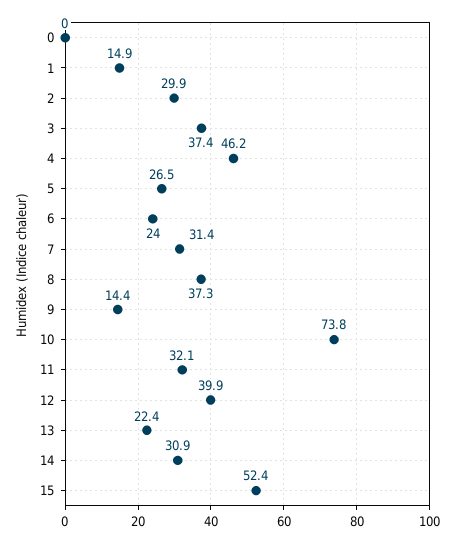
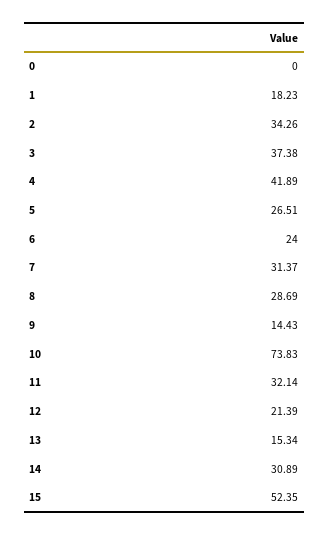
  {
    "0": 0,
-   "1": 14.9,
+   "1": 18.23,
-   "2": 29.9,
+   "2": 34.26,
    "3": 37.38,
-   "4": 46.2,
+   "4": 41.89,
    "5": 26.51,
    "6": 24,
    "7": 31.37,
-   "8": 37.3,
+   "8": 28.69,
    "9": 14.43,
    "10": 73.83,
    "11": 32.14,
-   "12": 39.9,
+   "12": 21.39,
-   "13": 22.4,
+   "13": 15.34,
    "14": 30.89,
    "15": 52.35
  }

